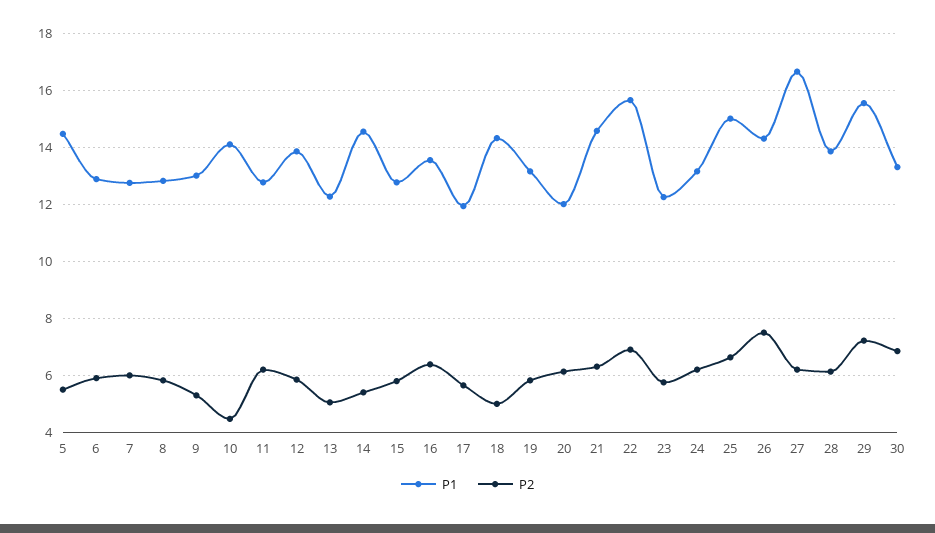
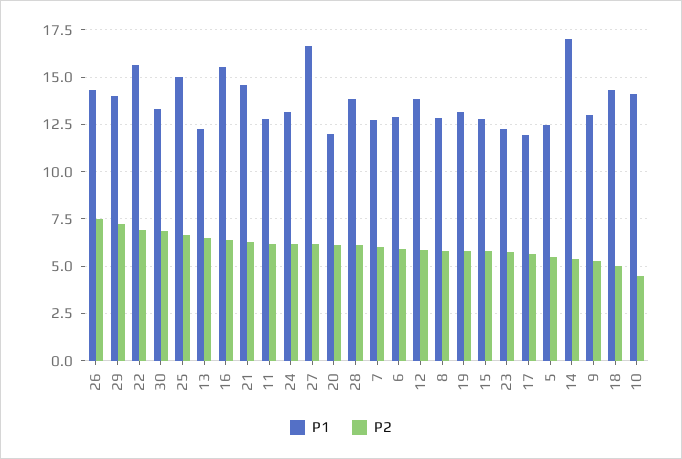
  {
    "P1": {
-     "5": 14.5,
+     "5": 12.5,
      "6": 13,
      "7": 12.75,
      "8": 12.75,
      "9": 13,
      "10": 14,
      "11": 12.75,
      "12": 13.75,
      "13": 12.25,
-     "14": 14.5,
+     "14": 17,
      "15": 12.75,
-     "16": 13.5,
+     "16": 15.5,
      "17": 12,
      "18": 14.25,
      "19": 13.25,
      "20": 12,
      "21": 14.5,
      "22": 15.75,
      "23": 12.25,
      "24": 13.25,
      "25": 15,
      "26": 14.25,
      "27": 16.75,
      "28": 13.75,
-     "29": 15.5,
+     "29": 14,
      "30": 13.25
    },
    "P2": {
      "5": 5.5,
      "6": 6,
      "7": 6,
      "8": 5.75,
      "9": 5.25,
      "10": 4.5,
      "11": 6.25,
      "12": 5.75,
-     "13": 5,
+     "13": 6.5,
      "14": 5.5,
      "15": 5.75,
      "16": 6.5,
      "17": 5.75,
      "18": 5,
      "19": 5.75,
      "20": 6.25,
      "21": 6.25,
      "22": 7,
      "23": 5.75,
      "24": 6.25,
      "25": 6.75,
      "26": 7.5,
      "27": 6.25,
      "28": 6.25,
      "29": 7.25,
      "30": 6.75
    }
  }

